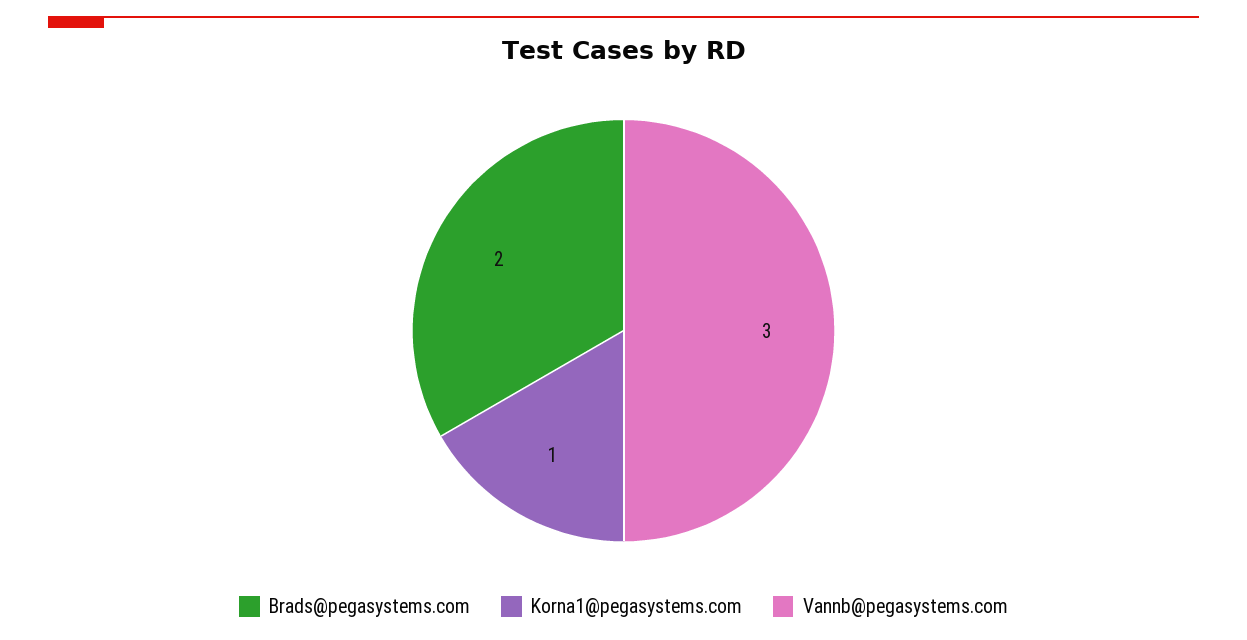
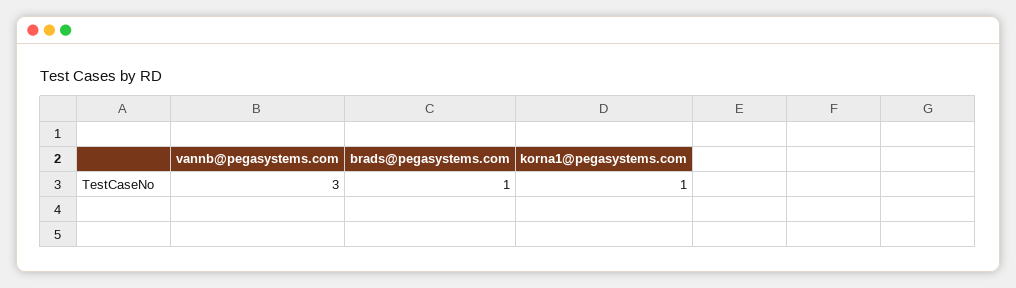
  {
-   "Brads@pegasystems.com": 2,
+   "Brads@pegasystems.com": 1,
    "Korna1@pegasystems.com": 1,
    "Vannb@pegasystems.com": 3
  }

